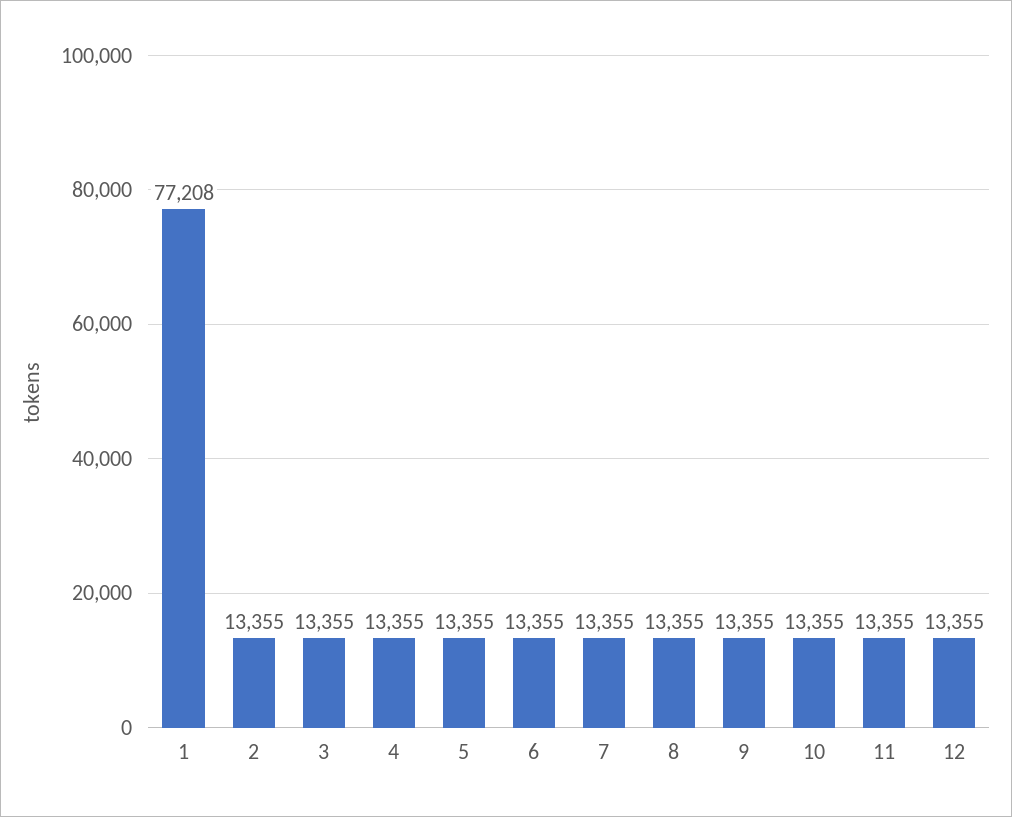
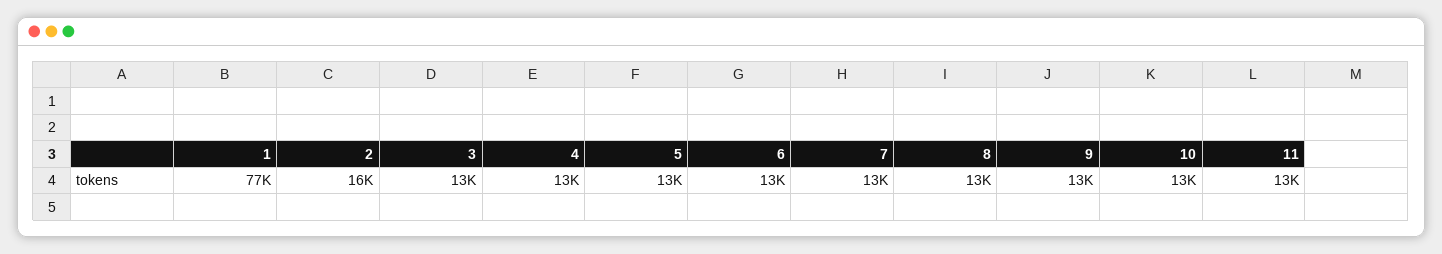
  {
    "1": 77208,
-   "2": 13355,
+   "2": 16000,
    "3": 13355,
    "4": 13355,
    "5": 13355,
    "6": 13355,
    "7": 13355,
    "8": 13355,
    "9": 13355,
    "10": 13355,
-   "11": 13355,
+   "11": 13355
-   "12": 13355
  }

